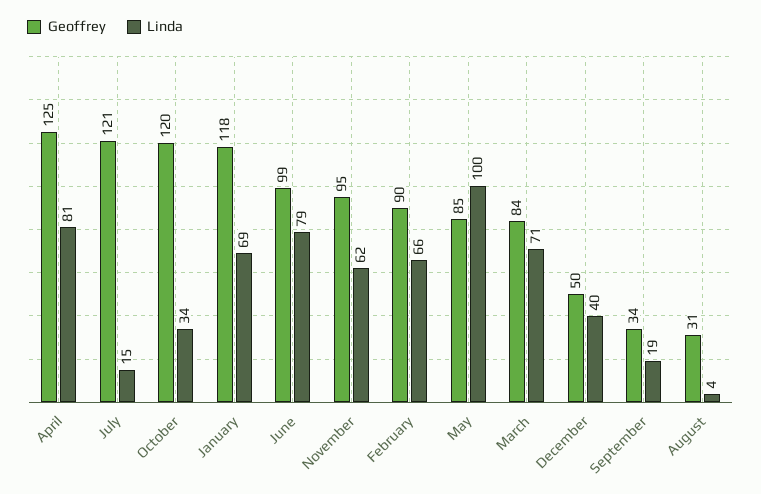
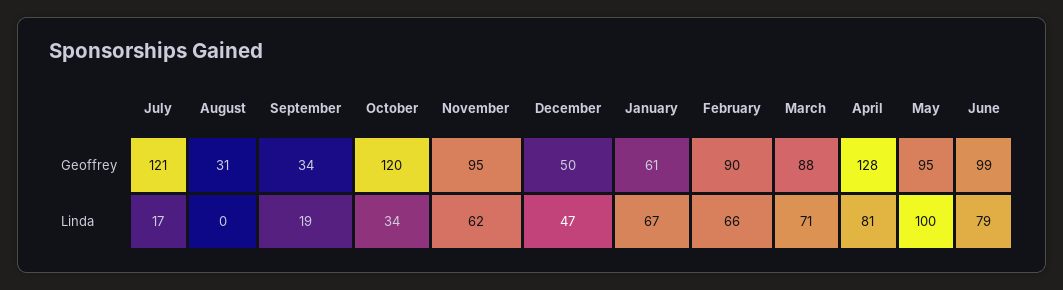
  {
    "Geoffrey": {
-     "April": 125,
+     "April": 128,
      "July": 121,
      "October": 120,
-     "January": 118,
+     "January": 61,
      "June": 99,
      "November": 95,
      "February": 90,
-     "May": 85,
+     "May": 95,
-     "March": 84,
+     "March": 88,
      "December": 50,
      "September": 34,
      "August": 31
    },
    "Linda": {
      "April": 81,
-     "July": 15,
+     "July": 17,
      "October": 34,
-     "January": 69,
+     "January": 67,
      "June": 79,
      "November": 62,
      "February": 66,
      "May": 100,
      "March": 71,
-     "December": 40,
+     "December": 47,
      "September": 19,
-     "August": 4
+     "August": 0
    }
  }

